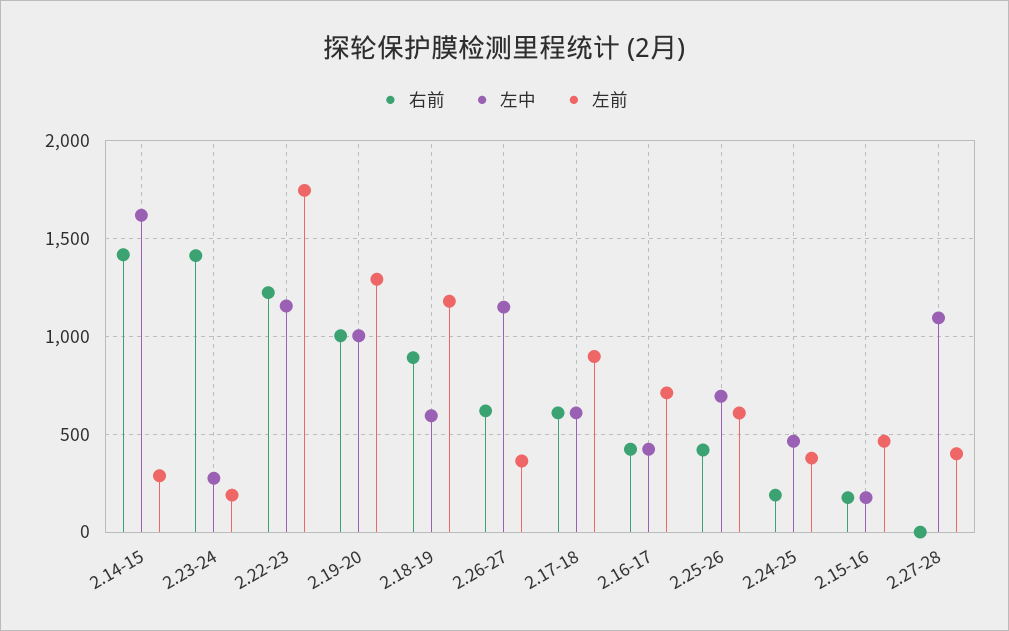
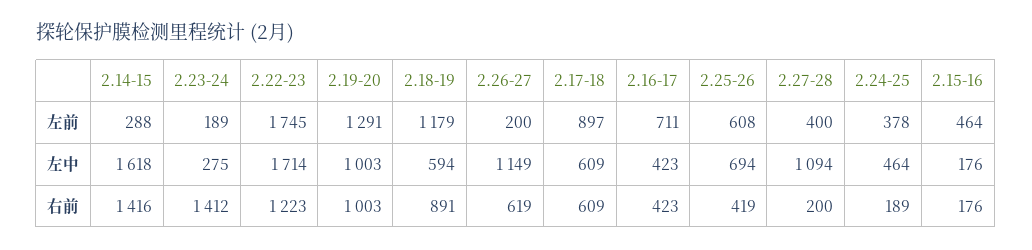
  {
    "右前": {
      "2.14-15": 1416,
      "2.23-24": 1412,
      "2.22-23": 1223,
      "2.19-20": 1003,
      "2.18-19": 891,
      "2.26-27": 619,
      "2.17-18": 609,
      "2.16-17": 423,
      "2.25-26": 419,
      "2.24-25": 189,
      "2.15-16": 176,
-     "2.27-28": 0
+     "2.27-28": 200
    },
    "左中": {
      "2.14-15": 1618,
      "2.23-24": 275,
-     "2.22-23": 1150,
+     "2.22-23": 1714,
      "2.19-20": 1003,
      "2.18-19": 594,
      "2.26-27": 1149,
      "2.17-18": 609,
      "2.16-17": 423,
      "2.25-26": 694,
      "2.24-25": 464,
      "2.15-16": 176,
      "2.27-28": 1094
    },
    "左前": {
      "2.14-15": 288,
      "2.23-24": 189,
      "2.22-23": 1745,
      "2.19-20": 1291,
      "2.18-19": 1179,
-     "2.26-27": 350,
+     "2.26-27": 200,
      "2.17-18": 897,
      "2.16-17": 711,
      "2.25-26": 608,
      "2.24-25": 378,
      "2.15-16": 464,
      "2.27-28": 400
    }
  }

